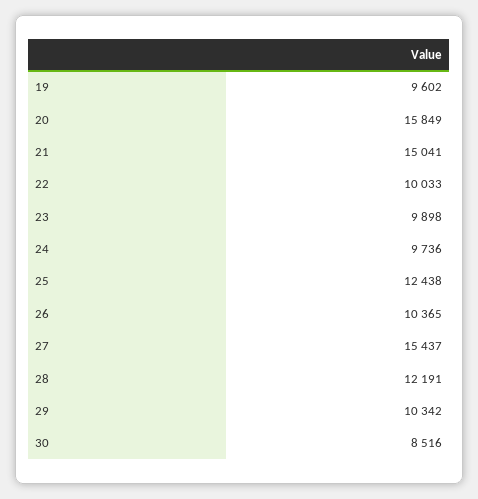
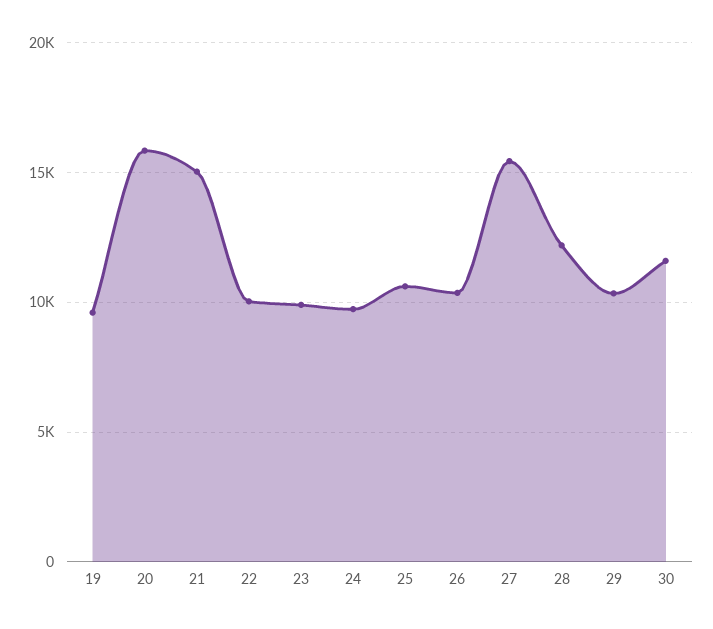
  {
    "19": 9602,
    "20": 15849,
    "21": 15041,
    "22": 10033,
    "23": 9898,
    "24": 9736,
-   "25": 12438,
+   "25": 10500,
    "26": 10365,
    "27": 15437,
    "28": 12191,
    "29": 10342,
-   "30": 8516
+   "30": 11500
  }

